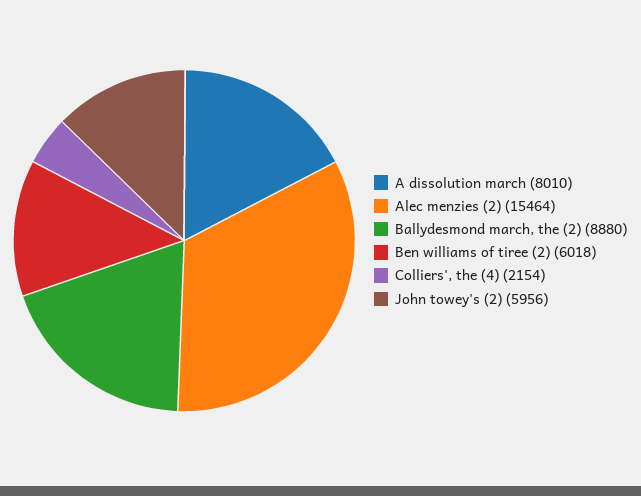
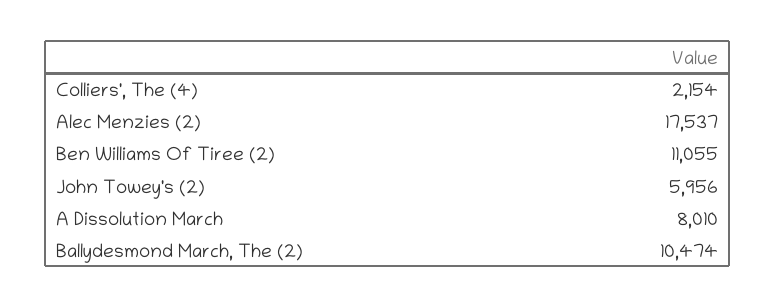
  {
    "A dissolution march": 8010,
-   "Alec menzies (2)": 15464,
+   "Alec menzies (2)": 17537,
-   "Ballydesmond march, the (2)": 8880,
+   "Ballydesmond march, the (2)": 10474,
-   "Ben williams of tiree (2)": 6018,
+   "Ben williams of tiree (2)": 11055,
    "Colliers', the (4)": 2154,
    "John towey's (2)": 5956
  }

